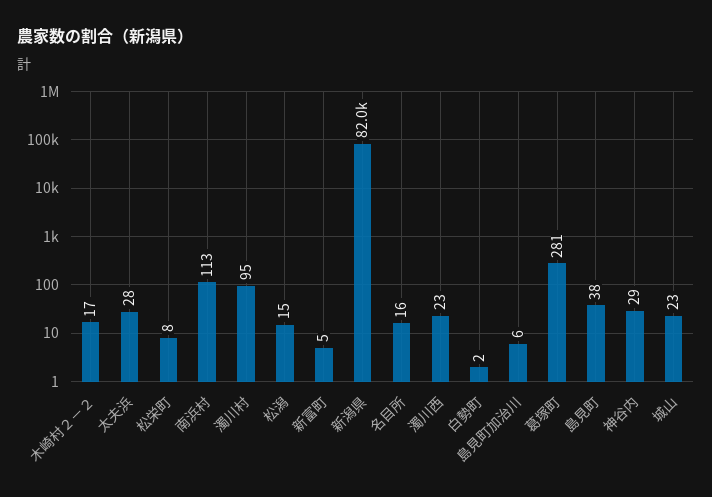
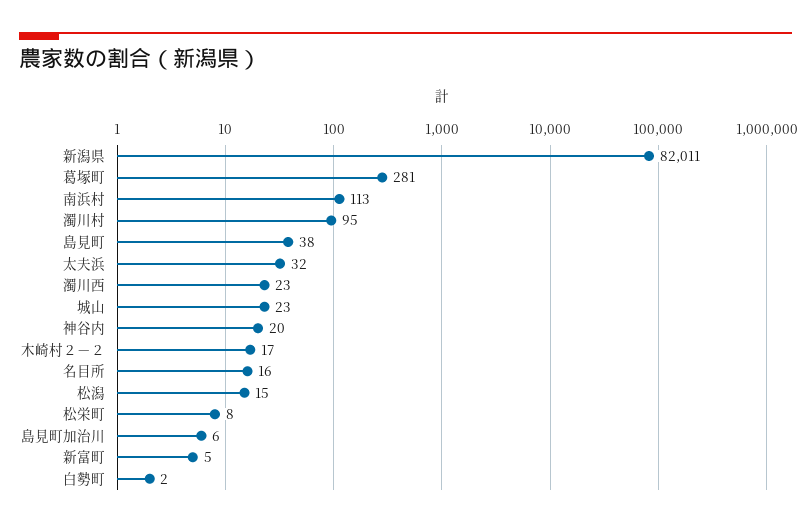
  {
    "木崎村２－２": 17,
-   "太夫浜": 28,
+   "太夫浜": 32,
    "松栄町": 8,
    "南浜村": 113,
    "濁川村": 95,
    "松潟": 15,
    "新富町": 5,
    "新潟県": 82011,
    "名目所": 16,
    "濁川西": 23,
    "白勢町": 2,
    "島見町加治川": 6,
    "葛塚町": 281,
    "島見町": 38,
-   "神谷内": 29,
+   "神谷内": 20,
    "城山": 23
  }

